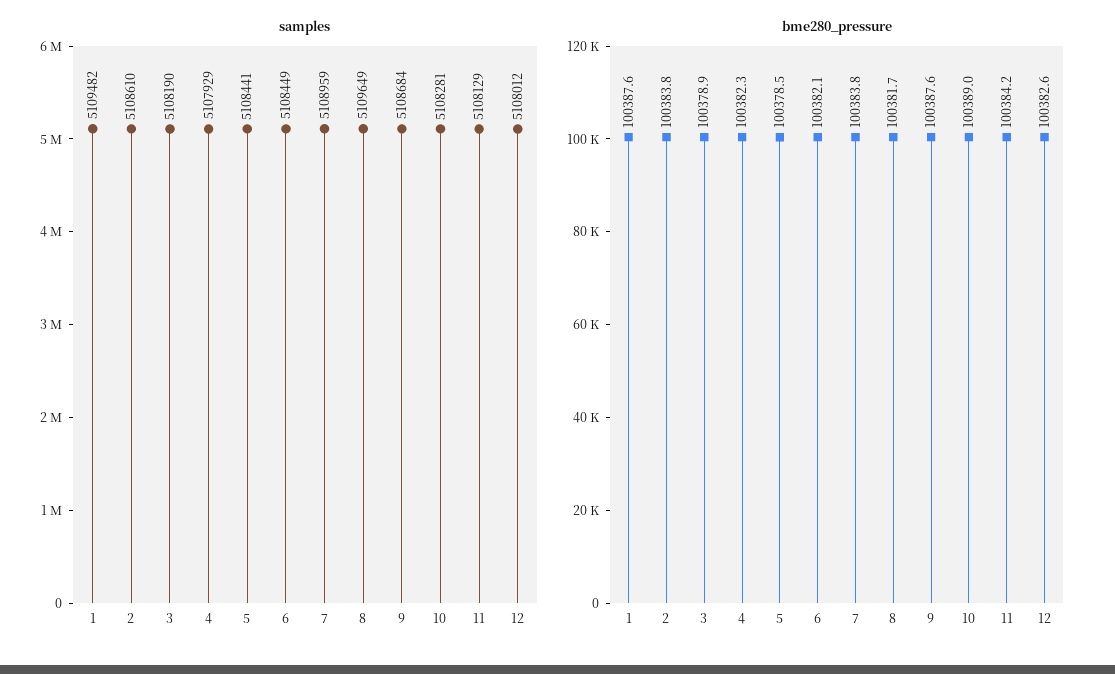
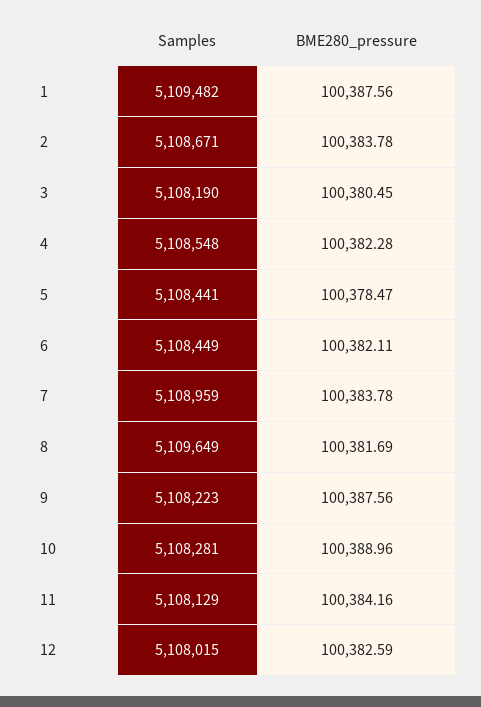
  {
    "samples": {
      "1": 5109482,
-     "2": 5108610,
+     "2": 5108671,
      "3": 5108190,
-     "4": 5107929,
+     "4": 5108548,
      "5": 5108441,
      "6": 5108449,
      "7": 5108959,
      "8": 5109649,
-     "9": 5108684,
+     "9": 5108223,
      "10": 5108281,
      "11": 5108129,
-     "12": 5108012
+     "12": 5108015
    },
    "bme280_pressure": {
      "1": 100387.56,
      "2": 100383.78,
-     "3": 100378.9,
+     "3": 100380.45,
      "4": 100382.28,
      "5": 100378.47,
      "6": 100382.11,
      "7": 100383.78,
      "8": 100381.69,
      "9": 100387.56,
      "10": 100388.96,
      "11": 100384.16,
      "12": 100382.59
    }
  }

